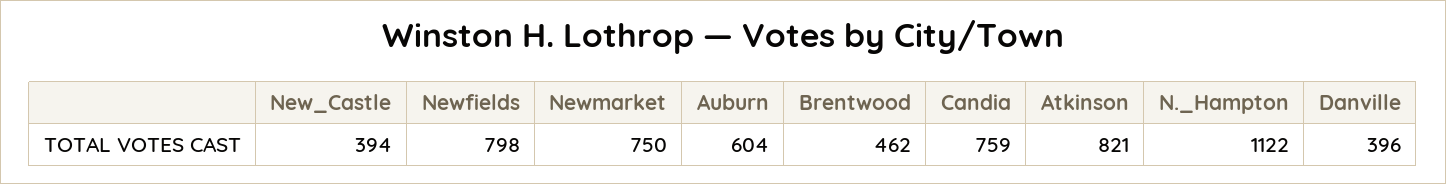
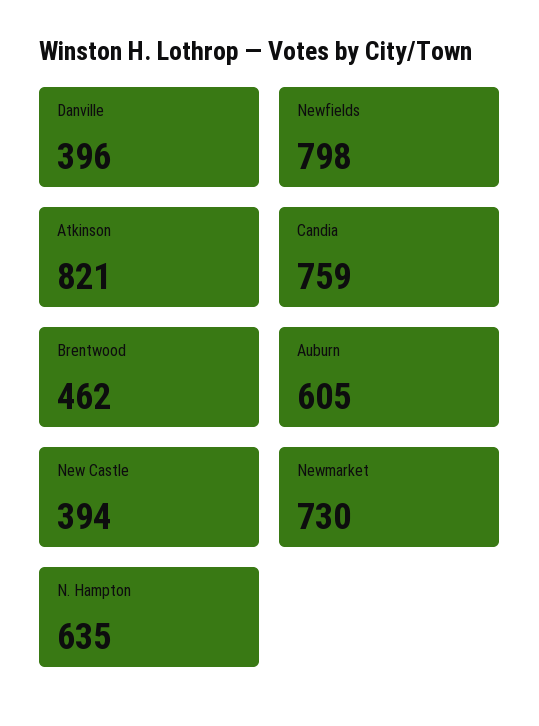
  {
    "New_Castle": 394,
    "Newfields": 798,
-   "Newmarket": 750,
+   "Newmarket": 730,
-   "Auburn": 604,
+   "Auburn": 605,
    "Brentwood": 462,
    "Candia": 759,
    "Atkinson": 821,
-   "N._Hampton": 1122,
+   "N._Hampton": 635,
    "Danville": 396
  }

